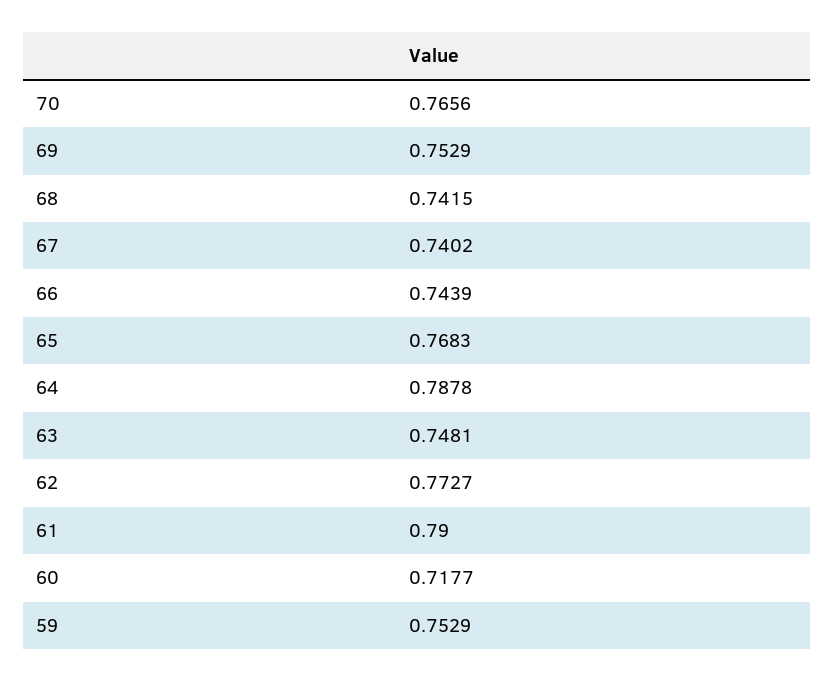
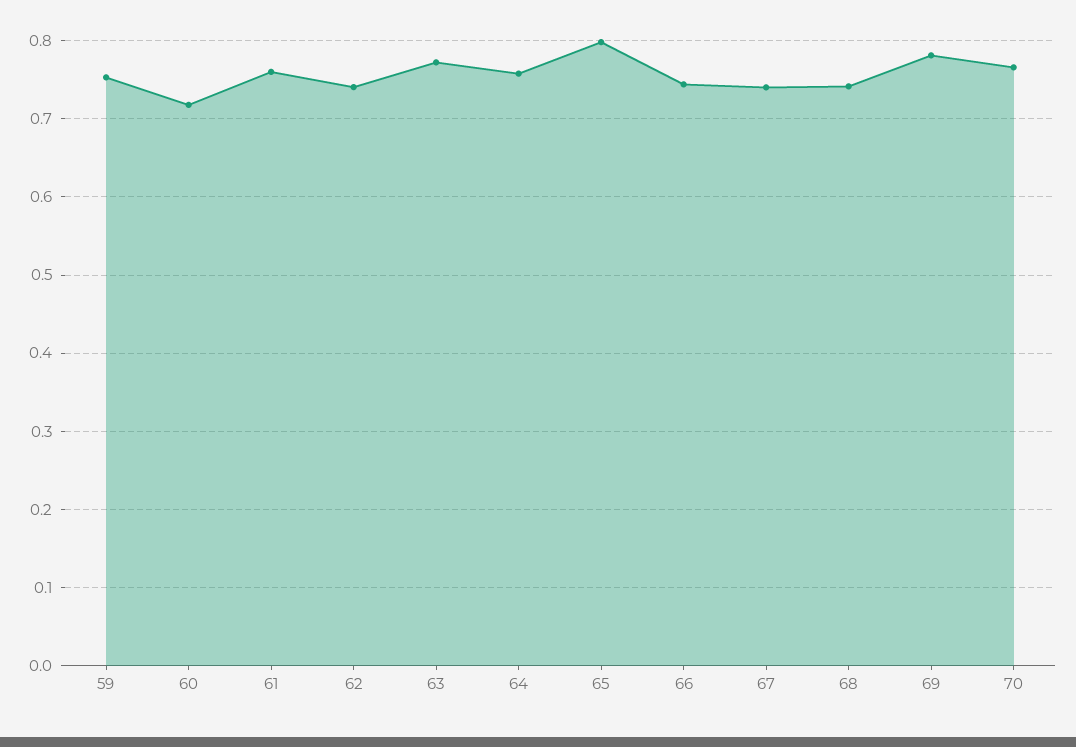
  {
    "70": 0.7656,
-   "69": 0.7529,
+   "69": 0.78,
    "68": 0.7415,
    "67": 0.7402,
    "66": 0.7439,
-   "65": 0.7683,
+   "65": 0.8,
-   "64": 0.7878,
+   "64": 0.76,
-   "63": 0.7481,
+   "63": 0.77,
-   "62": 0.7727,
+   "62": 0.74,
-   "61": 0.79,
+   "61": 0.76,
    "60": 0.7177,
    "59": 0.7529
  }

